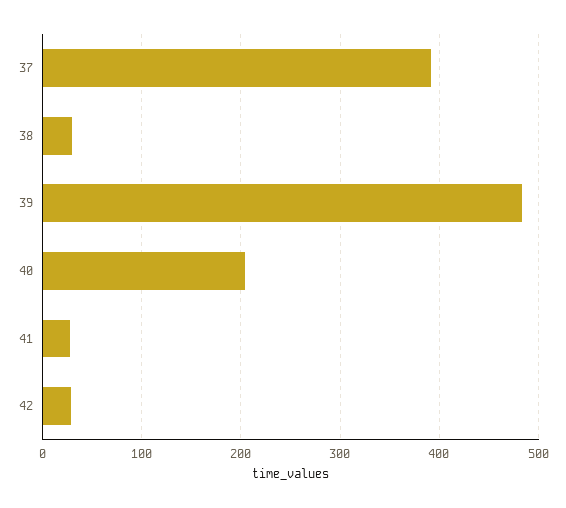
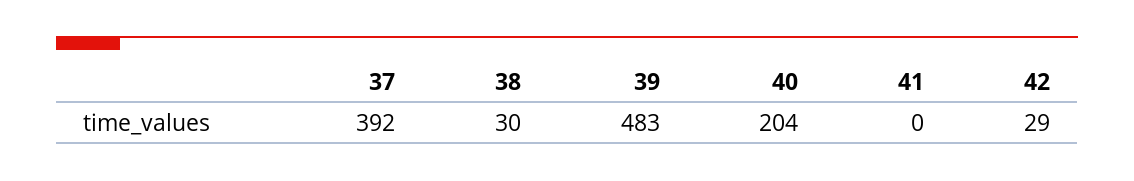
  {
    "37": 392,
    "38": 30,
    "39": 483,
    "40": 204,
-   "41": 30,
+   "41": 0,
    "42": 29
  }

